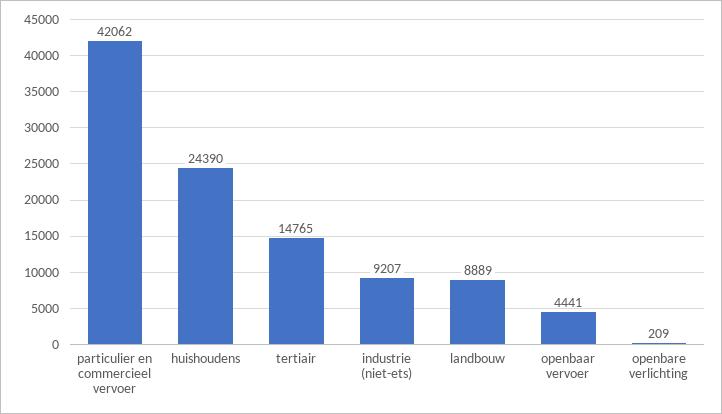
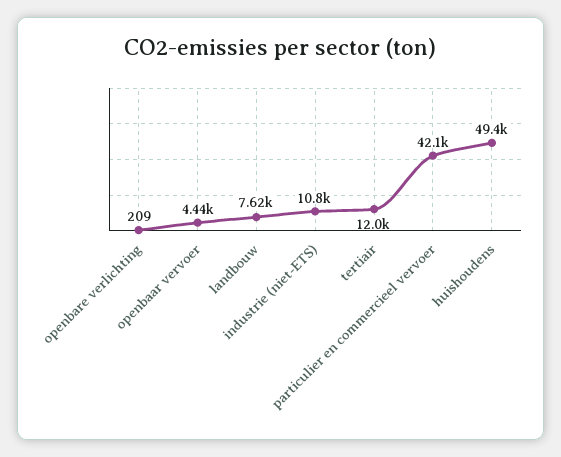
  {
    "particulier en commercieel vervoer": 42062,
-   "huishoudens": 24390,
+   "huishoudens": 49400,
-   "tertiair": 14765,
+   "tertiair": 12000,
-   "industrie (niet-ets)": 9207,
+   "industrie (niet-ets)": 10800,
-   "landbouw": 8889,
+   "landbouw": 7620,
    "openbaar vervoer": 4441,
    "openbare verlichting": 209
  }

